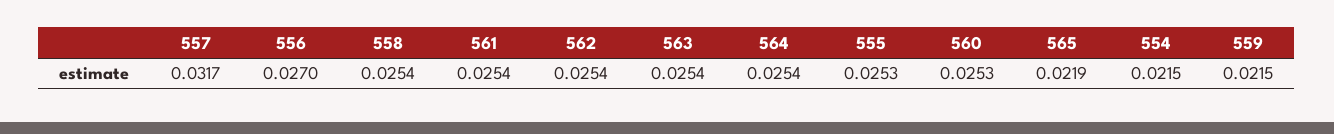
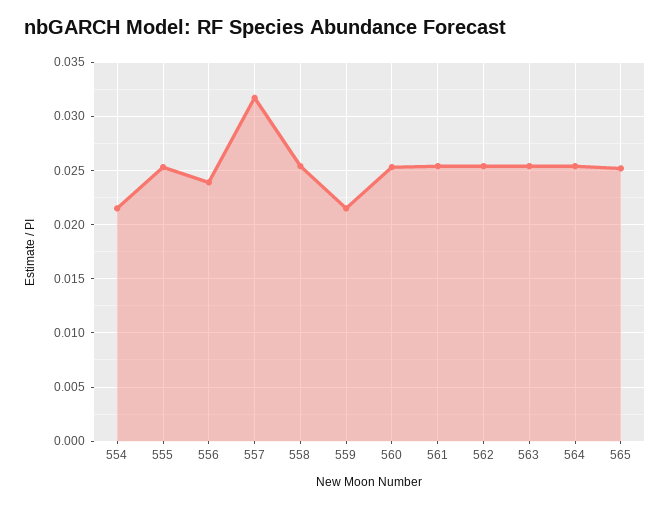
  {
    "557": 0.0317,
-   "556": 0.027,
+   "556": 0.024,
    "558": 0.0254,
    "561": 0.0254,
    "562": 0.0254,
    "563": 0.0254,
    "564": 0.0254,
    "555": 0.0253,
    "560": 0.0253,
-   "565": 0.0219,
+   "565": 0.025,
    "554": 0.0215,
    "559": 0.0215
  }

